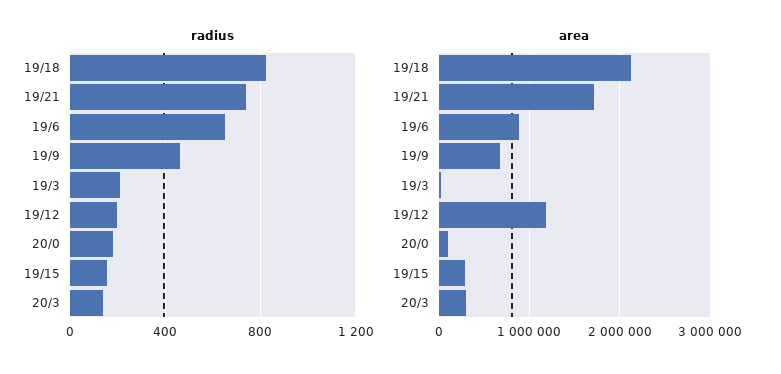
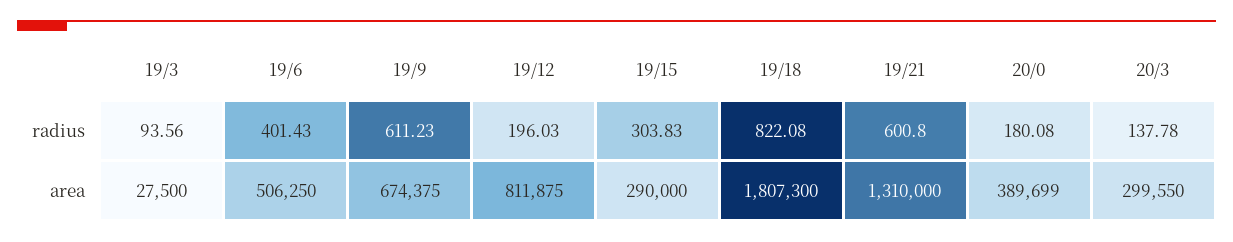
  {
    "radius": {
      "19/18": 822.08,
-     "19/21": 750,
+     "19/21": 600.8,
-     "19/6": 650,
+     "19/6": 401.43,
-     "19/9": 450,
+     "19/9": 611.23,
-     "19/3": 200,
+     "19/3": 93.56,
      "19/12": 196.03,
      "20/0": 180.08,
-     "19/15": 150,
+     "19/15": 303.83,
      "20/3": 137.78
    },
    "area": {
-     "19/18": 2100000,
+     "19/18": 1807300,
-     "19/21": 1700000,
+     "19/21": 1310000,
-     "19/6": 900000,
+     "19/6": 506250,
      "19/9": 674375,
      "19/3": 27500,
-     "19/12": 1200000,
+     "19/12": 811875,
-     "20/0": 100000,
+     "20/0": 389699,
      "19/15": 290000,
      "20/3": 299550
    }
  }

